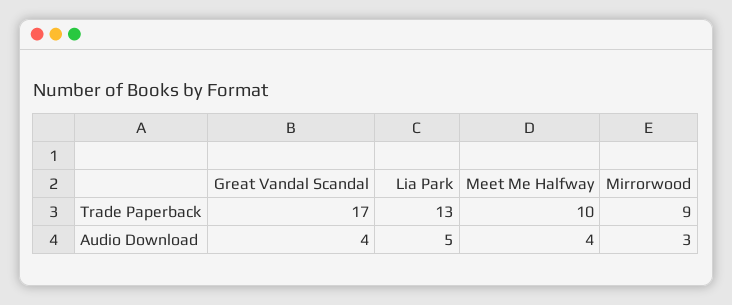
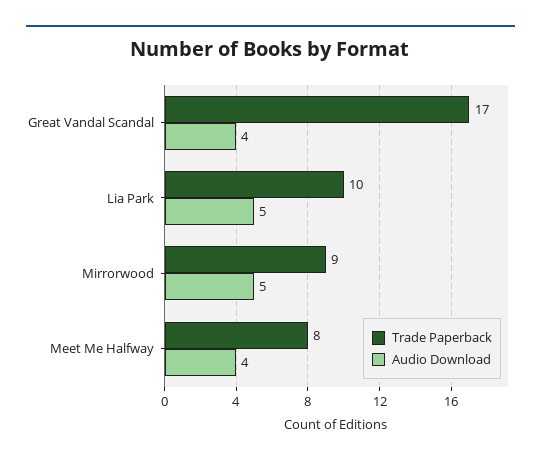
  {
    "Trade Paperback": {
      "Great Vandal Scandal": 17,
-     "Lia Park": 13,
+     "Lia Park": 10,
-     "Meet Me Halfway": 10,
+     "Meet Me Halfway": 8,
      "Mirrorwood": 9
    },
    "Audio Download": {
      "Great Vandal Scandal": 4,
      "Lia Park": 5,
      "Meet Me Halfway": 4,
-     "Mirrorwood": 3
+     "Mirrorwood": 5
    }
  }

